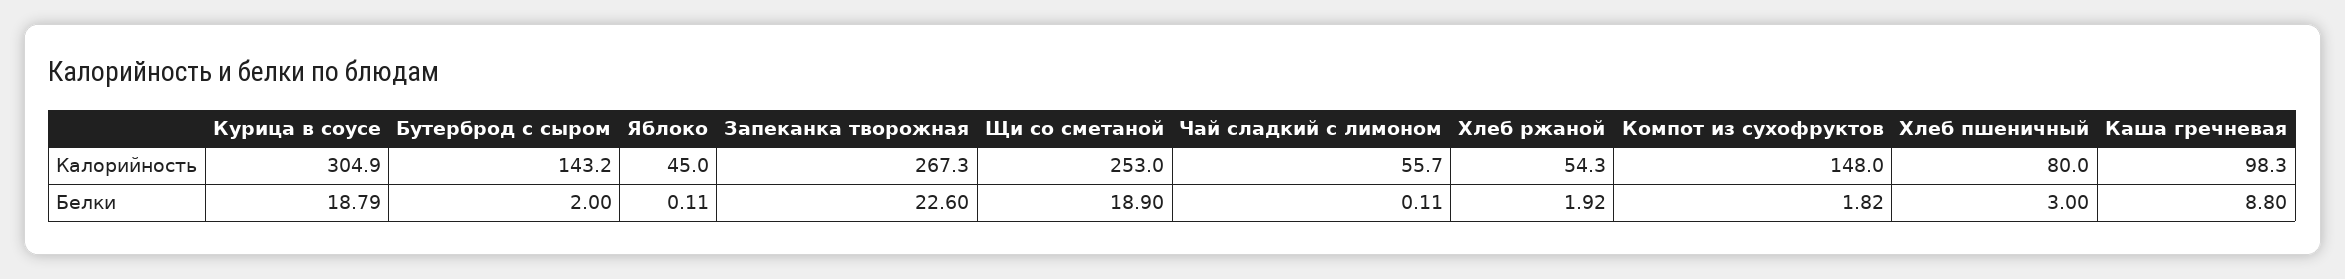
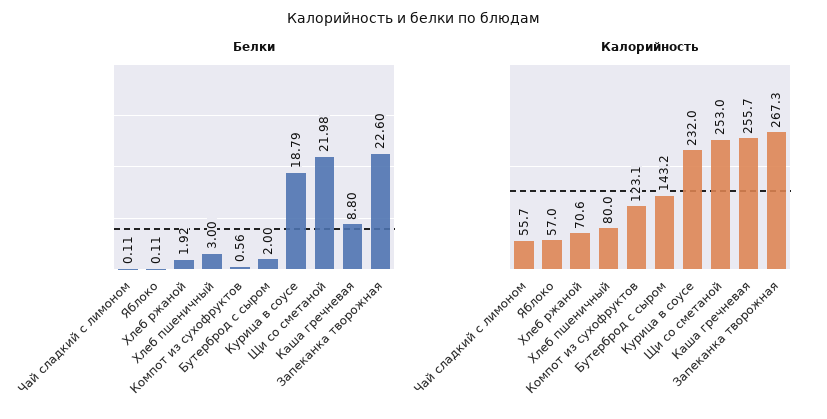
  {
    "Калорийность": {
-     "Курица в соусе": 304.9,
+     "Курица в соусе": 232,
      "Бутерброд с сыром": 143.2,
-     "Яблоко": 45,
+     "Яблоко": 57,
      "Запеканка творожная": 267.3,
      "Щи со сметаной": 253,
      "Чай сладкий с лимоном": 55.7,
-     "Хлеб ржаной": 54.3,
+     "Хлеб ржаной": 70.6,
-     "Компот из сухофруктов": 148,
+     "Компот из сухофруктов": 123.1,
      "Хлеб пшеничный": 80,
-     "Каша гречневая": 98.3
+     "Каша гречневая": 255.7
    },
    "Белки": {
      "Курица в соусе": 18.79,
      "Бутерброд с сыром": 2,
      "Яблоко": 0.11,
      "Запеканка творожная": 22.6,
-     "Щи со сметаной": 18.9,
+     "Щи со сметаной": 21.98,
      "Чай сладкий с лимоном": 0.11,
      "Хлеб ржаной": 1.92,
-     "Компот из сухофруктов": 1.82,
+     "Компот из сухофруктов": 0.56,
      "Хлеб пшеничный": 3,
      "Каша гречневая": 8.8
    }
  }

